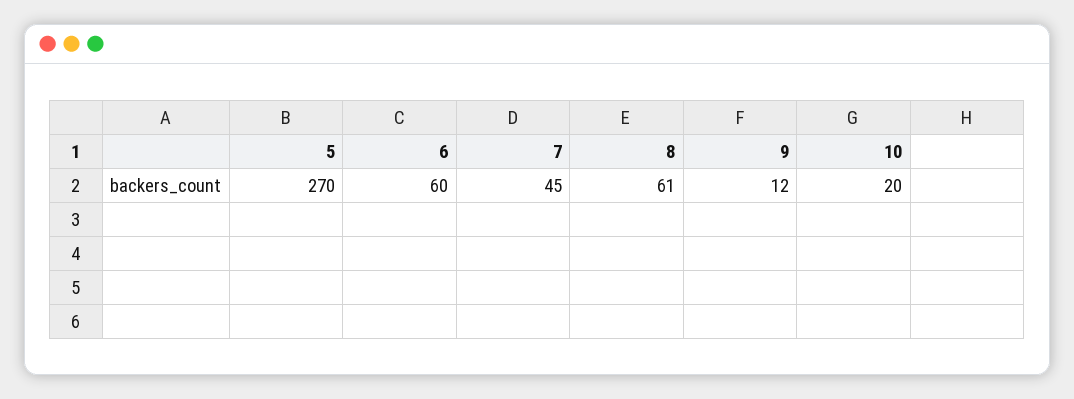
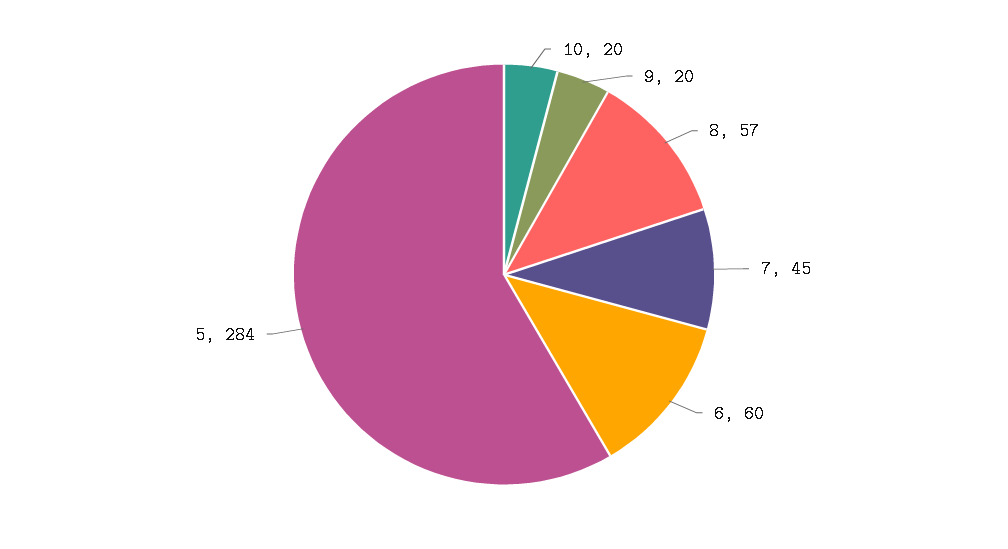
  {
-   "5": 270,
+   "5": 284,
    "6": 60,
    "7": 45,
-   "8": 61,
+   "8": 57,
-   "9": 12,
+   "9": 20,
    "10": 20
  }

